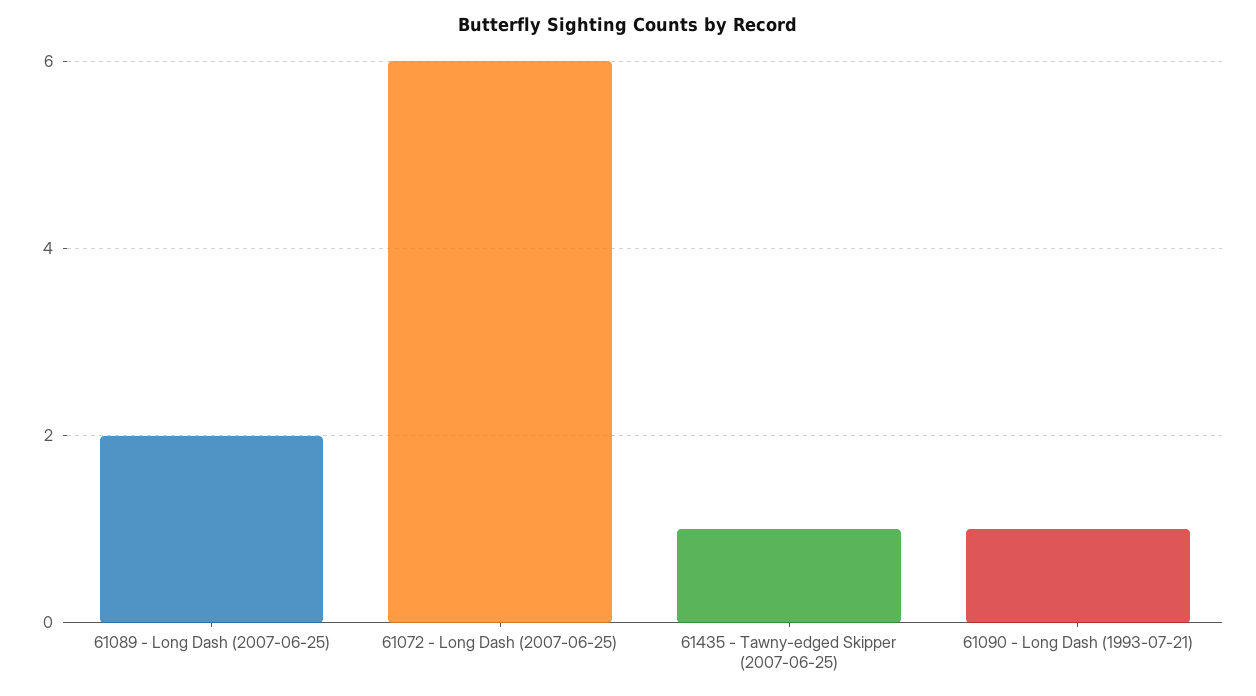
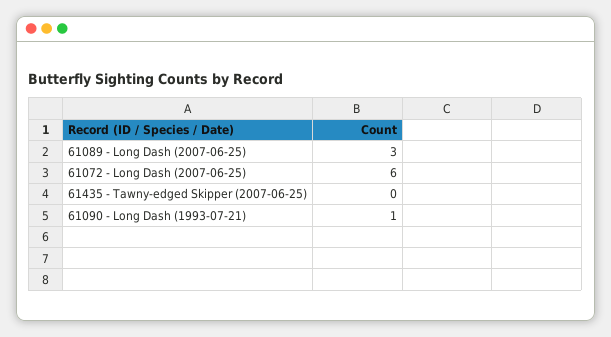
  {
-   "61089 - Long Dash (2007-06-25)": 2,
+   "61089 - Long Dash (2007-06-25)": 3,
    "61072 - Long Dash (2007-06-25)": 6,
-   "61435 - Tawny-edged Skipper (2007-06-25)": 1,
+   "61435 - Tawny-edged Skipper (2007-06-25)": 0,
    "61090 - Long Dash (1993-07-21)": 1
  }

